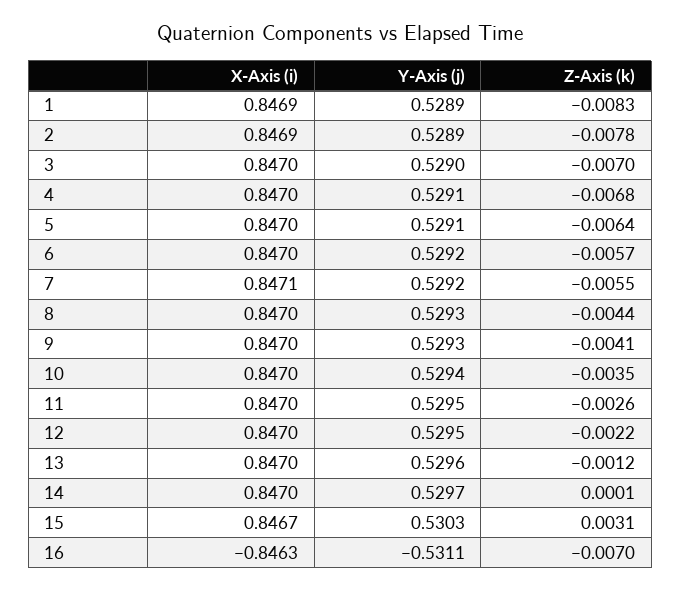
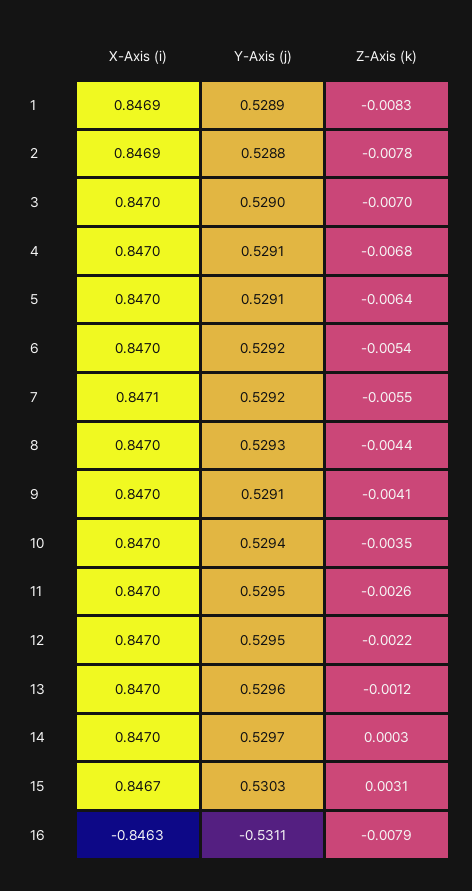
  {
    "X-Axis (i)": {
      "1": 0.8469,
      "2": 0.8469,
      "3": 0.847,
      "4": 0.847,
      "5": 0.847,
      "6": 0.847,
      "7": 0.8471,
      "8": 0.847,
      "9": 0.847,
      "10": 0.847,
      "11": 0.847,
      "12": 0.847,
      "13": 0.847,
      "14": 0.847,
      "15": 0.8467,
      "16": -0.8463
    },
    "Y-Axis (j)": {
      "1": 0.5289,
-     "2": 0.5289,
+     "2": 0.5288,
      "3": 0.529,
      "4": 0.5291,
      "5": 0.5291,
      "6": 0.5292,
      "7": 0.5292,
      "8": 0.5293,
-     "9": 0.5293,
+     "9": 0.5291,
      "10": 0.5294,
      "11": 0.5295,
      "12": 0.5295,
      "13": 0.5296,
      "14": 0.5297,
      "15": 0.5303,
      "16": -0.5311
    },
    "Z-Axis (k)": {
      "1": -0.0083,
      "2": -0.0078,
      "3": -0.007,
      "4": -0.0068,
      "5": -0.0064,
-     "6": -0.0057,
+     "6": -0.0054,
      "7": -0.0055,
      "8": -0.0044,
      "9": -0.0041,
      "10": -0.0035,
      "11": -0.0026,
      "12": -0.0022,
      "13": -0.0012,
-     "14": 0.0001,
+     "14": 0.0003,
      "15": 0.0031,
-     "16": -0.007
+     "16": -0.0079
    }
  }

